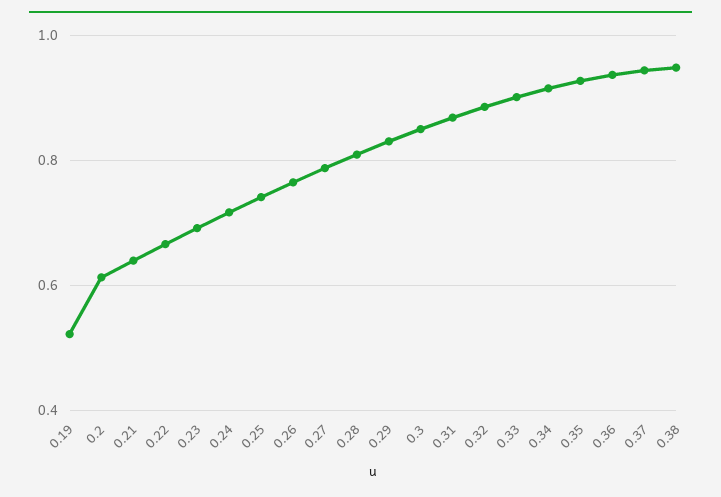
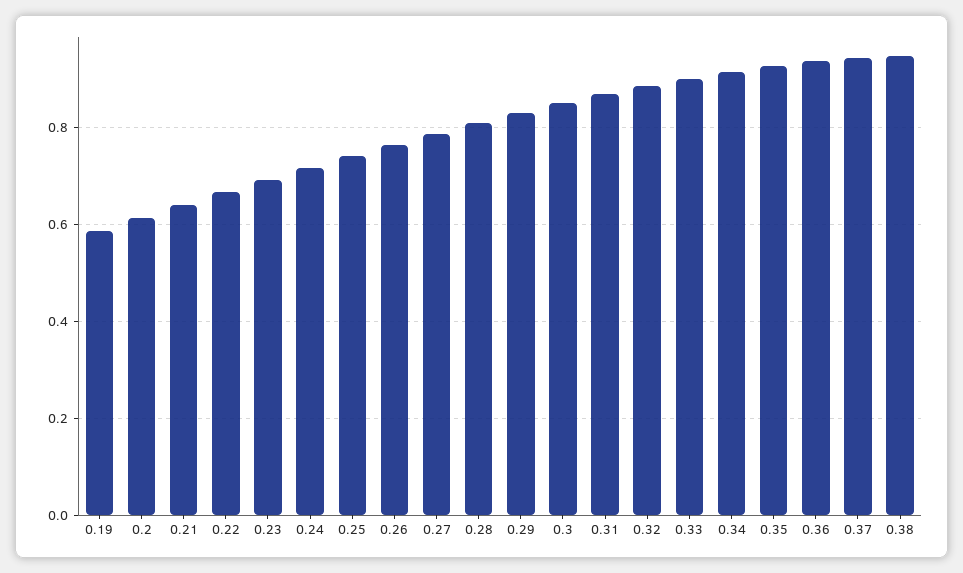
  {
-   "0.19": 0.52,
+   "0.19": 0.58,
    "0.2": 0.62,
    "0.21": 0.64,
    "0.22": 0.66,
    "0.23": 0.7,
    "0.24": 0.72,
    "0.25": 0.74,
    "0.26": 0.76,
    "0.27": 0.78,
    "0.28": 0.8,
    "0.29": 0.84,
    "0.3": 0.86,
    "0.31": 0.86,
    "0.32": 0.88,
    "0.33": 0.9,
    "0.34": 0.92,
    "0.35": 0.92,
    "0.36": 0.94,
    "0.37": 0.94,
    "0.38": 0.94
  }

